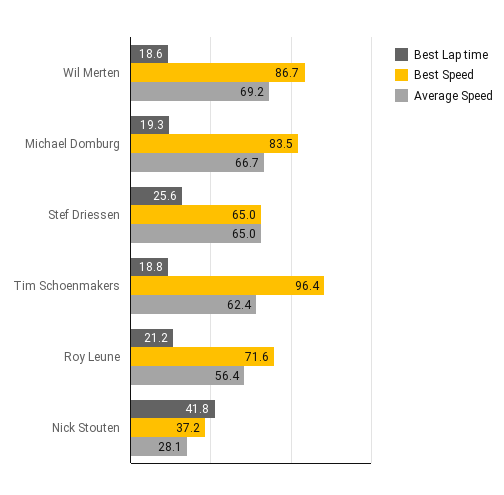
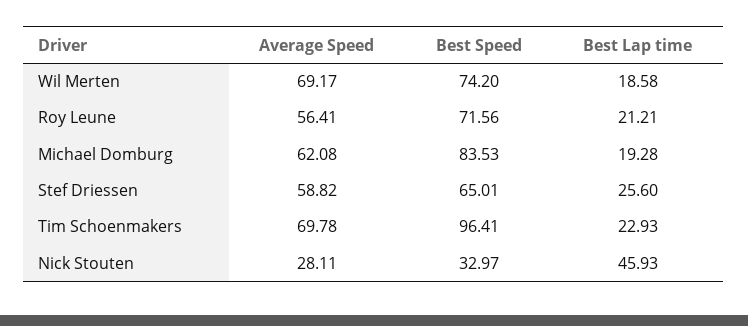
  {
    "Best Lap time": {
      "Wil Merten": 18.58,
      "Michael Domburg": 19.28,
      "Stef Driessen": 25.6,
-     "Tim Schoenmakers": 18.8,
+     "Tim Schoenmakers": 22.93,
      "Roy Leune": 21.21,
-     "Nick Stouten": 41.8
+     "Nick Stouten": 45.93
    },
    "Best Speed": {
-     "Wil Merten": 86.7,
+     "Wil Merten": 74.2,
      "Michael Domburg": 83.53,
      "Stef Driessen": 65.01,
      "Tim Schoenmakers": 96.41,
      "Roy Leune": 71.56,
-     "Nick Stouten": 37.2
+     "Nick Stouten": 32.97
    },
    "Average Speed": {
      "Wil Merten": 69.17,
-     "Michael Domburg": 66.7,
+     "Michael Domburg": 62.08,
-     "Stef Driessen": 65,
+     "Stef Driessen": 58.82,
-     "Tim Schoenmakers": 62.4,
+     "Tim Schoenmakers": 69.78,
      "Roy Leune": 56.41,
      "Nick Stouten": 28.11
    }
  }

